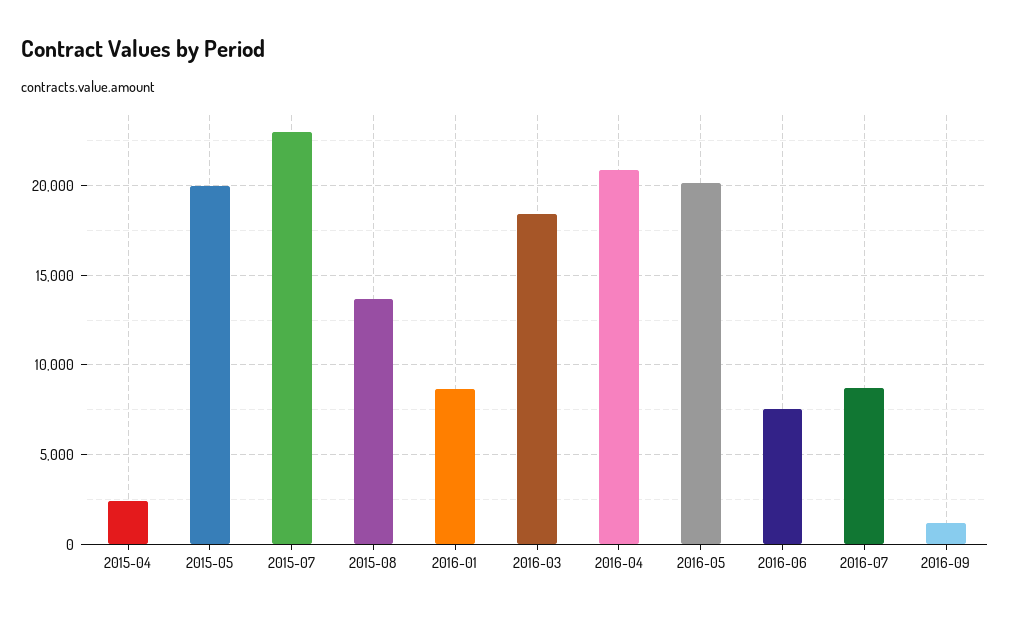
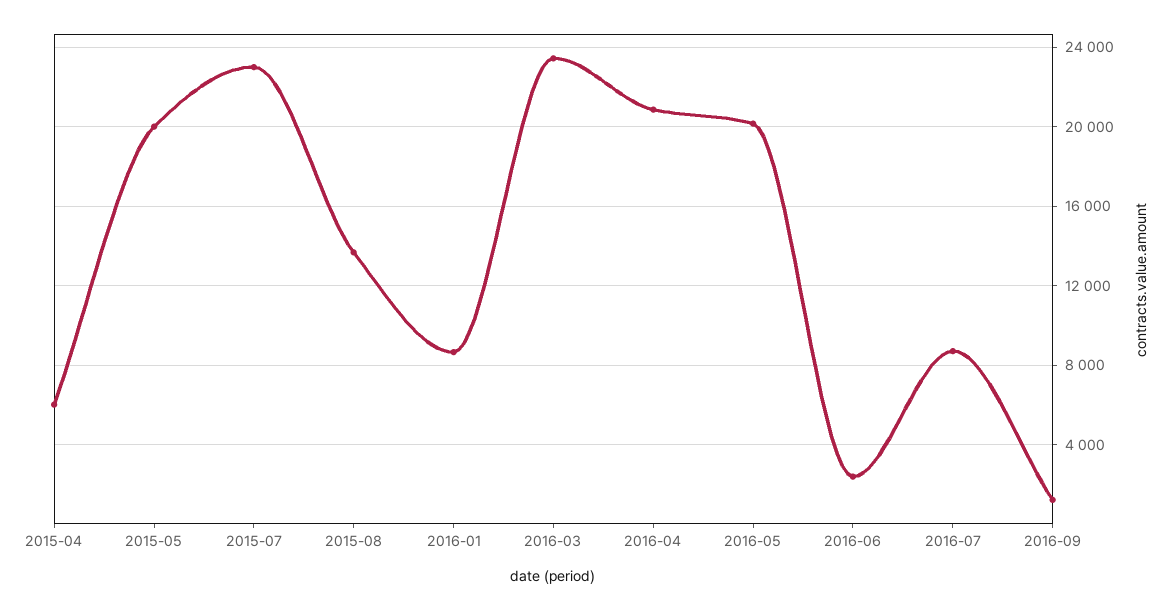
  {
-   "2015-04": 2500,
+   "2015-04": 6000,
    "2015-05": 20000,
    "2015-07": 23000,
    "2015-08": 13500,
    "2016-01": 8500,
-   "2016-03": 18500,
+   "2016-03": 23500,
    "2016-04": 21000,
    "2016-05": 20000,
-   "2016-06": 7500,
+   "2016-06": 2500,
    "2016-07": 8500,
    "2016-09": 1000
  }

